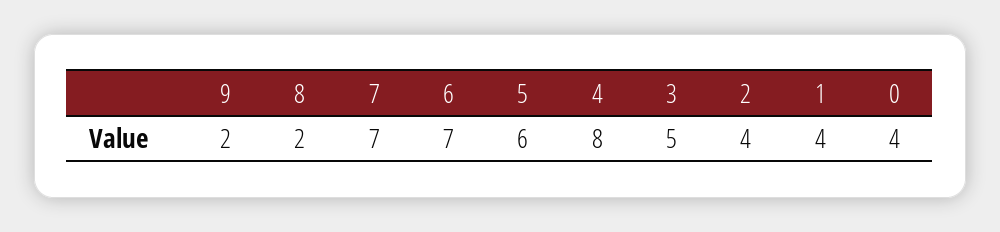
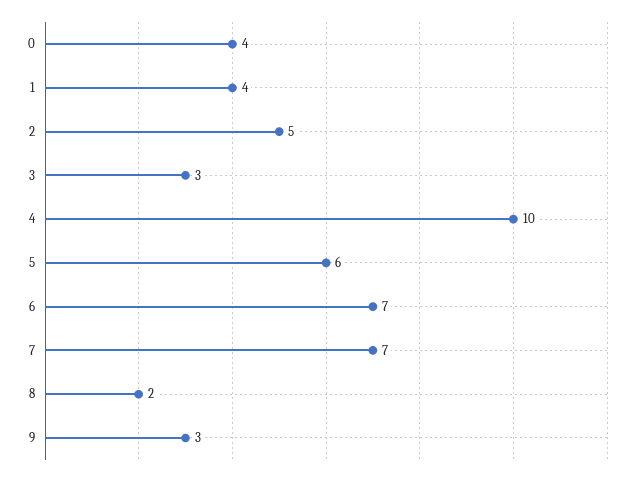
  {
-   "9": 2,
+   "9": 3,
    "8": 2,
    "7": 7,
    "6": 7,
    "5": 6,
-   "4": 8,
+   "4": 10,
-   "3": 5,
+   "3": 3,
-   "2": 4,
+   "2": 5,
    "1": 4,
    "0": 4
  }

